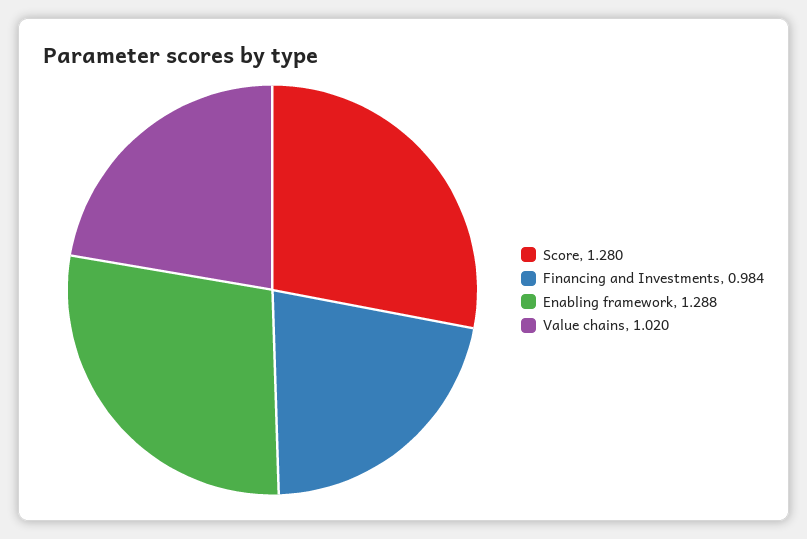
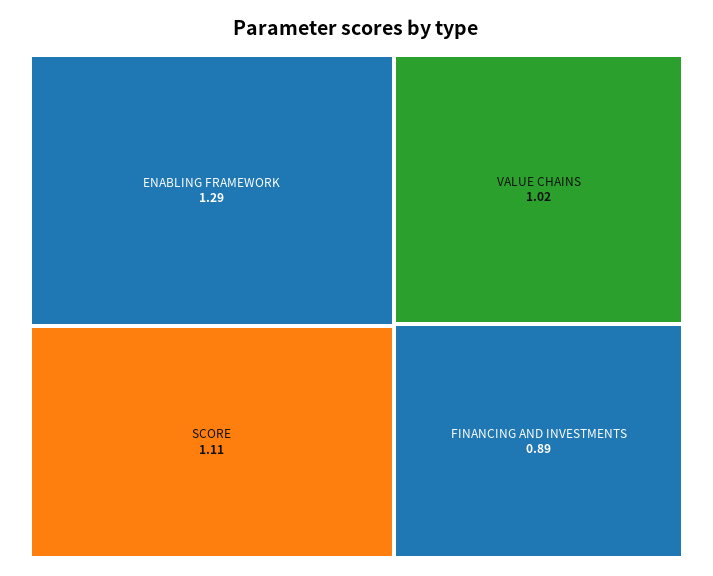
  {
-   "Score": 1.28,
+   "Score": 1.11,
-   "Financing and Investments": 0.984,
+   "Financing and Investments": 0.89,
    "Enabling framework": 1.288,
    "Value chains": 1.02
  }

